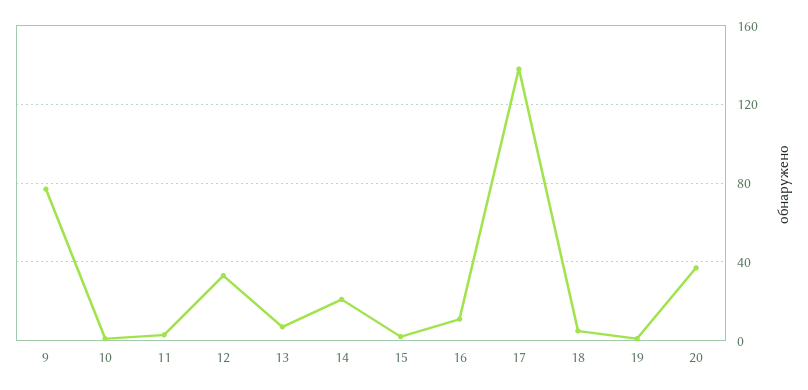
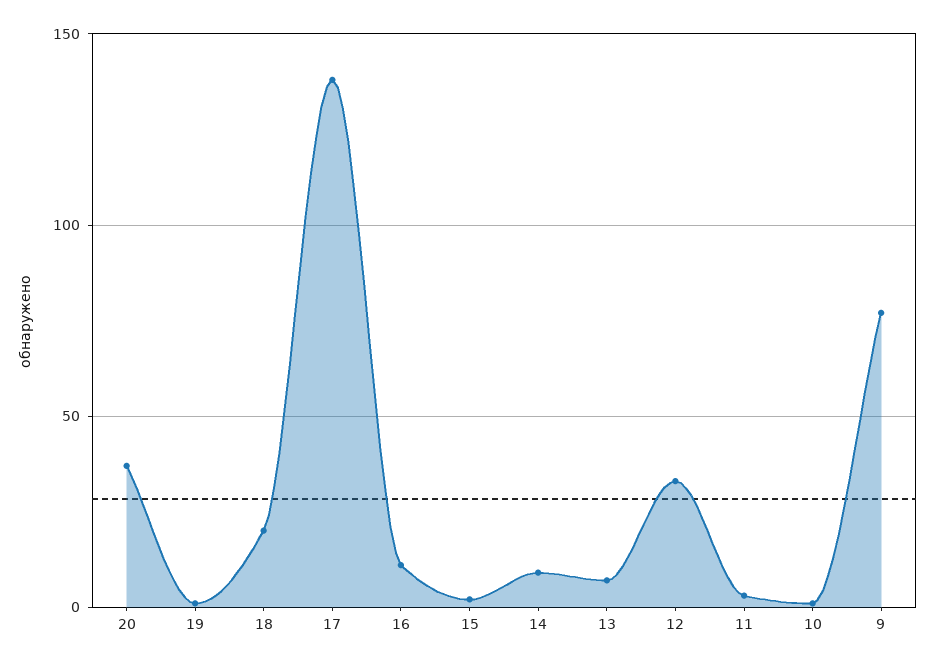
  {
    "9": 75,
    "10": 0,
    "11": 5,
    "12": 35,
    "13": 5,
-   "14": 20,
+   "14": 10,
    "15": 0,
    "16": 10,
    "17": 140,
-   "18": 5,
+   "18": 20,
    "19": 0,
    "20": 35
  }

